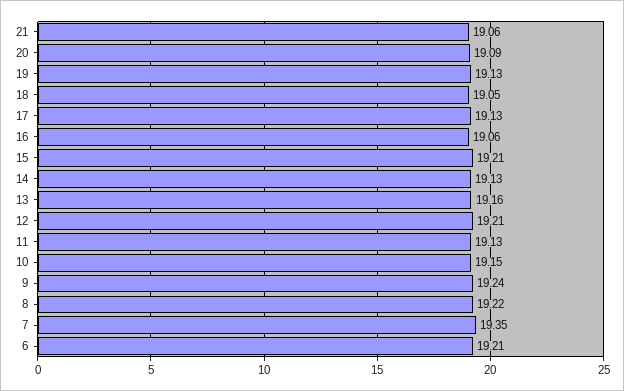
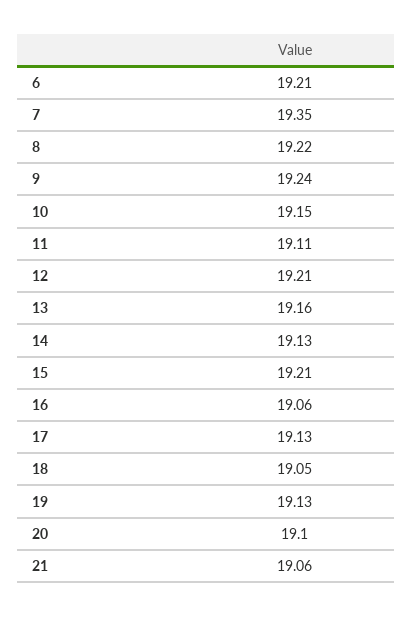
  {
    "21": 19.06,
-   "20": 19.09,
+   "20": 19.1,
    "19": 19.13,
    "18": 19.05,
    "17": 19.13,
    "16": 19.06,
    "15": 19.21,
    "14": 19.13,
    "13": 19.16,
    "12": 19.21,
-   "11": 19.13,
+   "11": 19.11,
    "10": 19.15,
    "9": 19.24,
    "8": 19.22,
    "7": 19.35,
    "6": 19.21
  }

